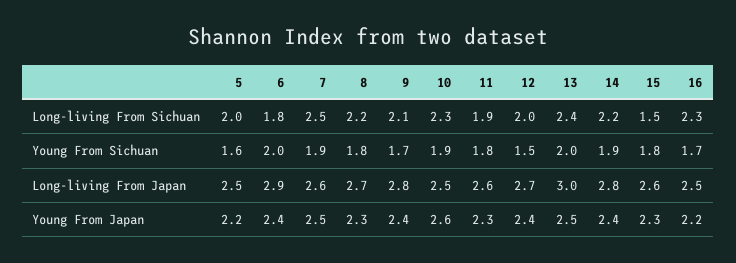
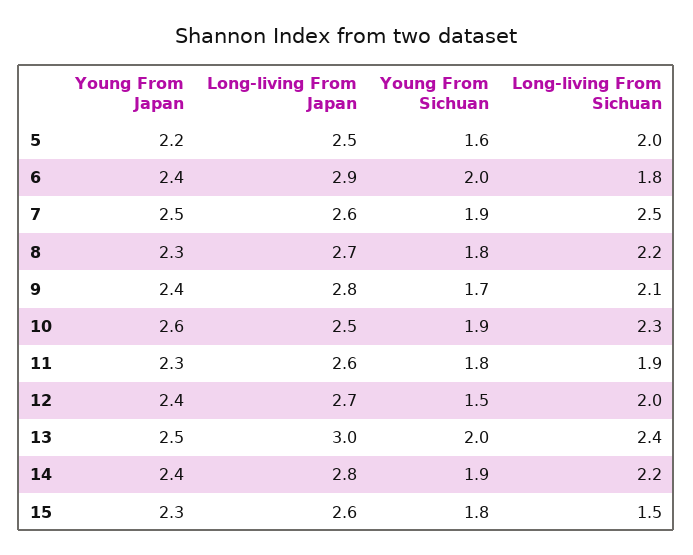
  {
    "5": {
      "Long-living From Sichuan": 2,
      "Young From Sichuan": 1.6,
      "Long-living From Japan": 2.5,
      "Young From Japan": 2.2
    },
    "6": {
      "Long-living From Sichuan": 1.8,
      "Young From Sichuan": 2,
      "Long-living From Japan": 2.9,
      "Young From Japan": 2.4
    },
    "7": {
      "Long-living From Sichuan": 2.5,
      "Young From Sichuan": 1.9,
      "Long-living From Japan": 2.6,
      "Young From Japan": 2.5
    },
    "8": {
      "Long-living From Sichuan": 2.2,
      "Young From Sichuan": 1.8,
      "Long-living From Japan": 2.7,
      "Young From Japan": 2.3
    },
    "9": {
      "Long-living From Sichuan": 2.1,
      "Young From Sichuan": 1.7,
      "Long-living From Japan": 2.8,
      "Young From Japan": 2.4
    },
    "10": {
      "Long-living From Sichuan": 2.3,
      "Young From Sichuan": 1.9,
      "Long-living From Japan": 2.5,
      "Young From Japan": 2.6
    },
    "11": {
      "Long-living From Sichuan": 1.9,
      "Young From Sichuan": 1.8,
      "Long-living From Japan": 2.6,
      "Young From Japan": 2.3
    },
    "12": {
      "Long-living From Sichuan": 2,
      "Young From Sichuan": 1.5,
      "Long-living From Japan": 2.7,
      "Young From Japan": 2.4
    },
    "13": {
      "Long-living From Sichuan": 2.4,
      "Young From Sichuan": 2,
      "Long-living From Japan": 3,
      "Young From Japan": 2.5
    },
    "14": {
      "Long-living From Sichuan": 2.2,
      "Young From Sichuan": 1.9,
      "Long-living From Japan": 2.8,
      "Young From Japan": 2.4
    },
    "15": {
      "Long-living From Sichuan": 1.5,
      "Young From Sichuan": 1.8,
      "Long-living From Japan": 2.6,
      "Young From Japan": 2.3
-   },
+   }
-   "16": {
-     "Long-living From Sichuan": 2.3,
-     "Young From Sichuan": 1.7,
-     "Long-living From Japan": 2.5,
-     "Young From Japan": 2.2
-   }
  }

